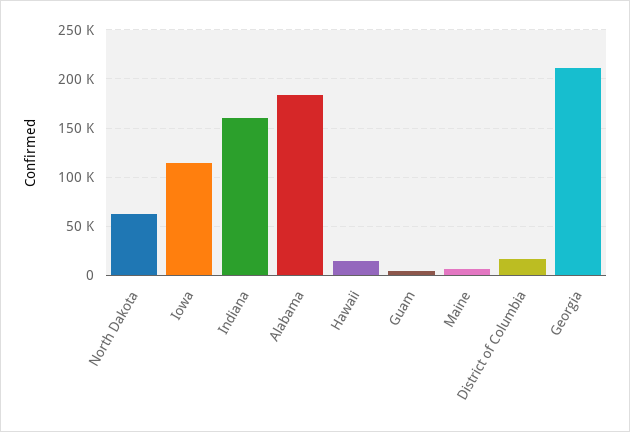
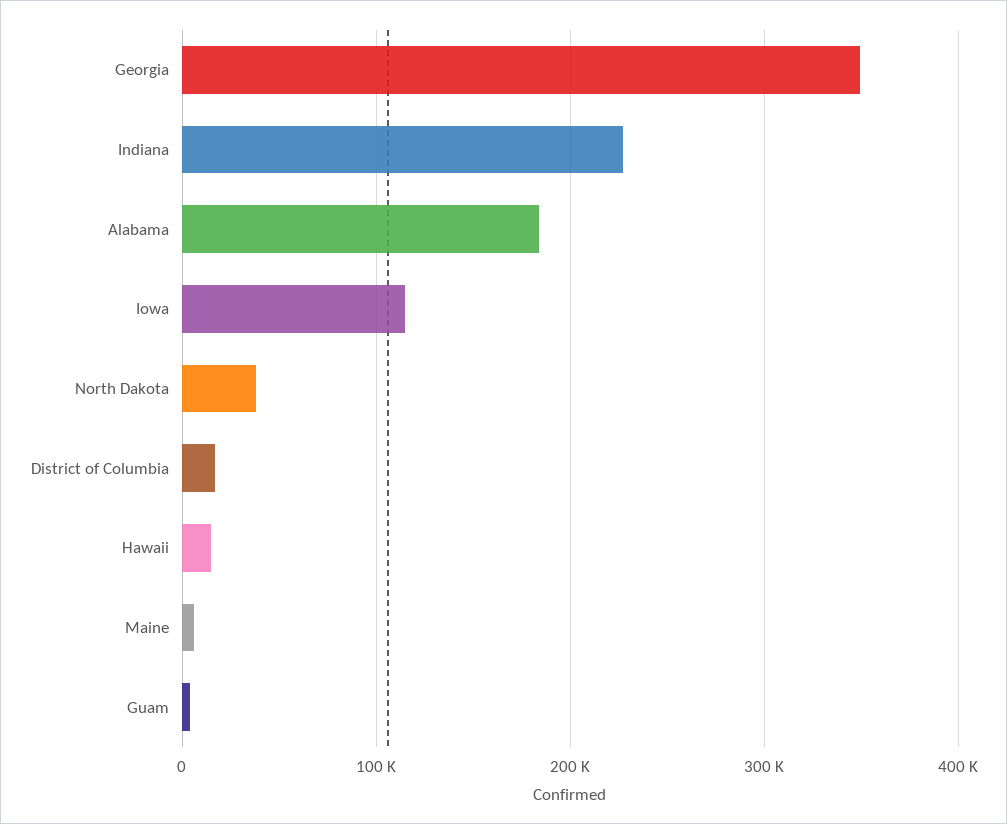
  {
-   "North Dakota": 60000,
+   "North Dakota": 40000,
    "Iowa": 110000,
-   "Indiana": 160000,
+   "Indiana": 230000,
    "Alabama": 180000,
    "Hawaii": 10000,
    "Guam": 0,
    "Maine": 10000,
    "District of Columbia": 20000,
-   "Georgia": 210000
+   "Georgia": 350000
  }

